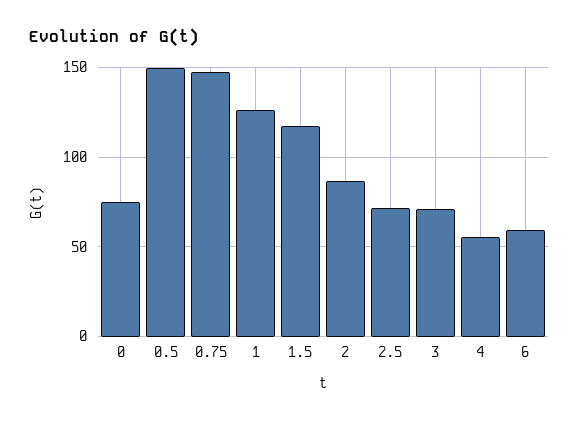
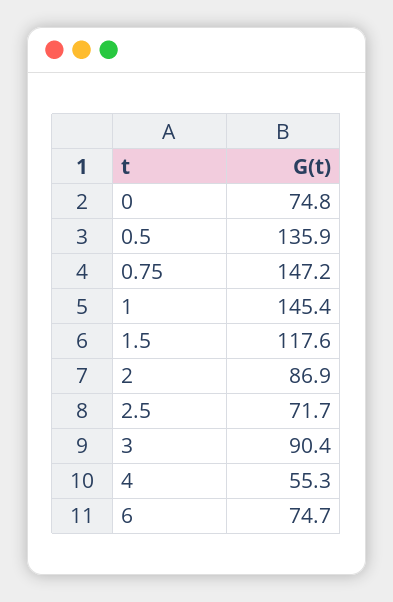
  {
    "0": 74.8,
-   "0.5": 150,
+   "0.5": 135.9,
    "0.75": 147.2,
-   "1": 125,
+   "1": 145.4,
    "1.5": 117.6,
    "2": 86.9,
    "2.5": 71.7,
-   "3": 70,
+   "3": 90.4,
    "4": 55.3,
-   "6": 60
+   "6": 74.7
  }

